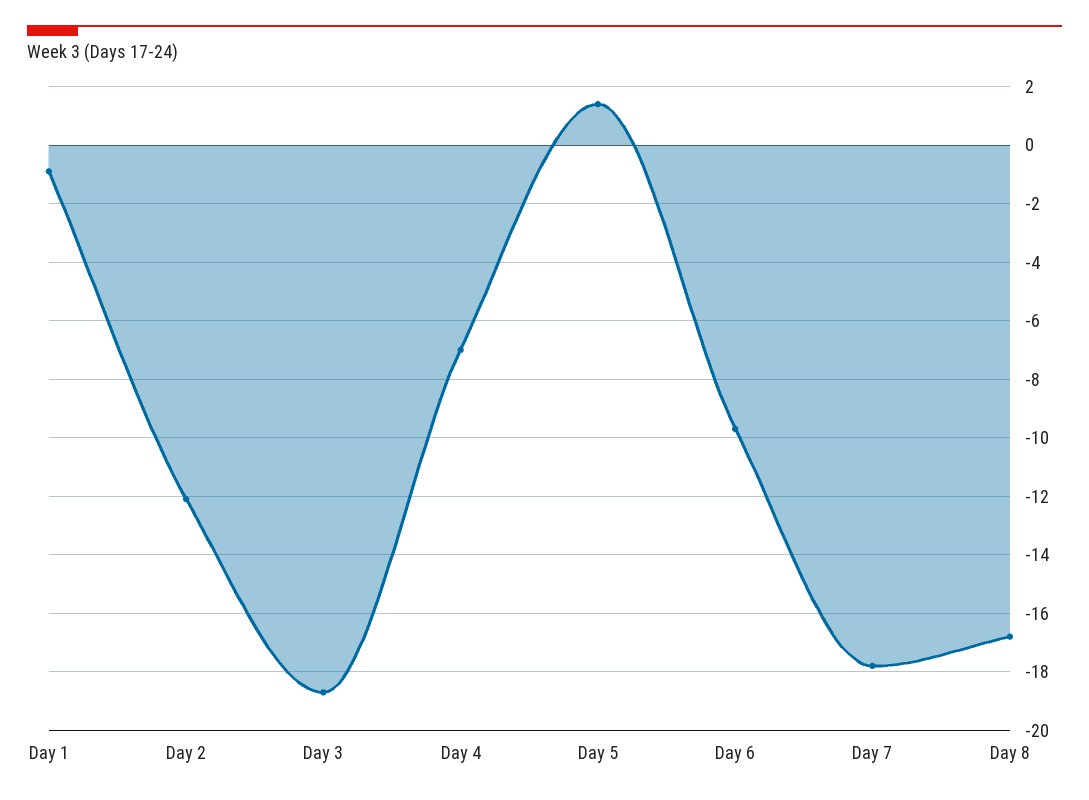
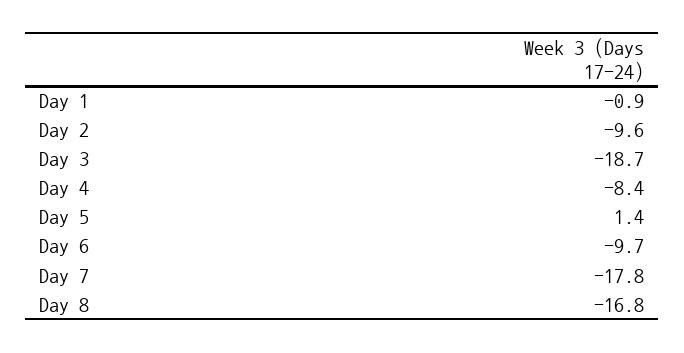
  {
    "Day 1": -0.9,
-   "Day 2": -12,
+   "Day 2": -9.6,
    "Day 3": -18.7,
-   "Day 4": -7,
+   "Day 4": -8.4,
    "Day 5": 1.4,
    "Day 6": -9.7,
    "Day 7": -17.8,
    "Day 8": -16.8
  }

